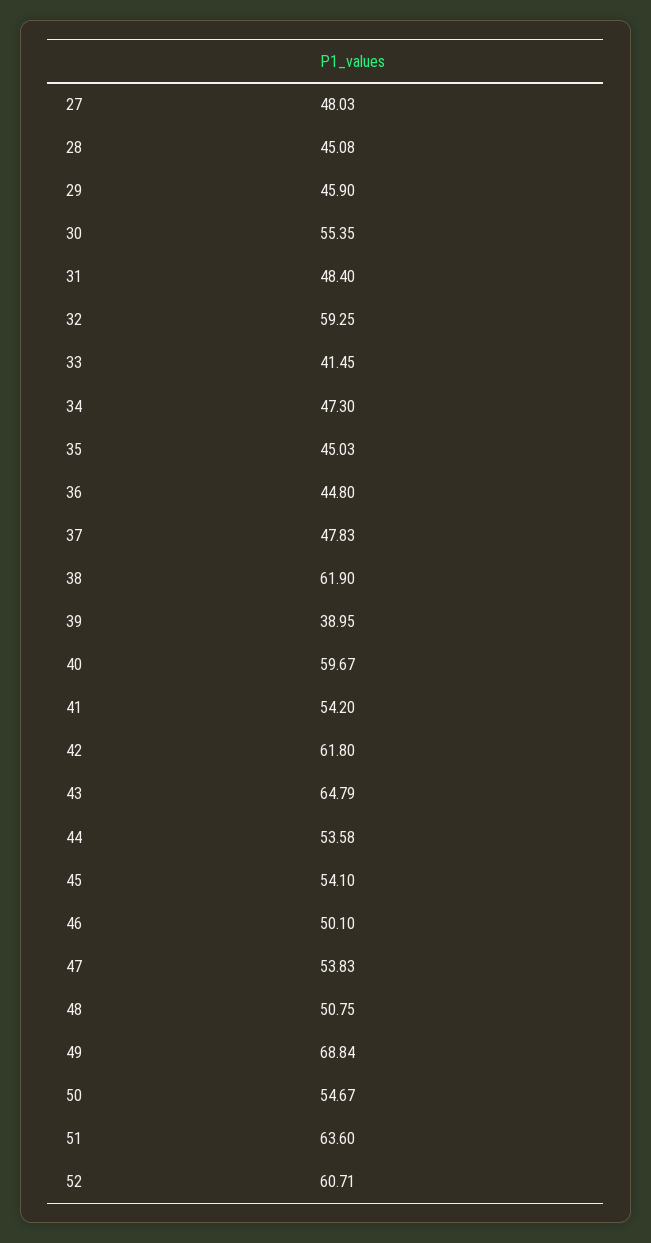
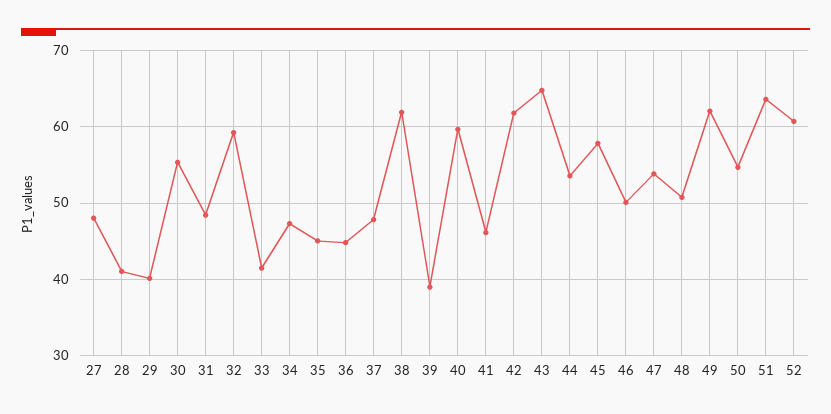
  {
    "27": 48.03,
-   "28": 45.08,
+   "28": 41,
-   "29": 45.9,
+   "29": 40,
    "30": 55.35,
    "31": 48.4,
    "32": 59.25,
    "33": 41.45,
    "34": 47.3,
    "35": 45.03,
    "36": 44.8,
    "37": 47.83,
    "38": 61.9,
    "39": 38.95,
    "40": 59.67,
-   "41": 54.2,
+   "41": 46,
    "42": 61.8,
    "43": 64.79,
    "44": 53.58,
-   "45": 54.1,
+   "45": 58,
    "46": 50.1,
    "47": 53.83,
    "48": 50.75,
-   "49": 68.84,
+   "49": 62,
    "50": 54.67,
    "51": 63.6,
    "52": 60.71
  }

